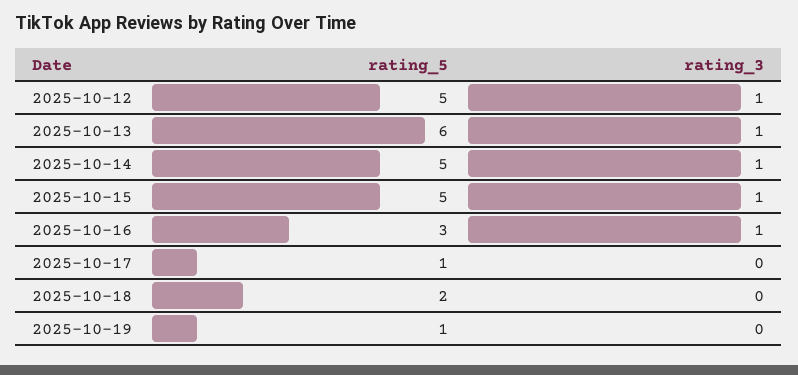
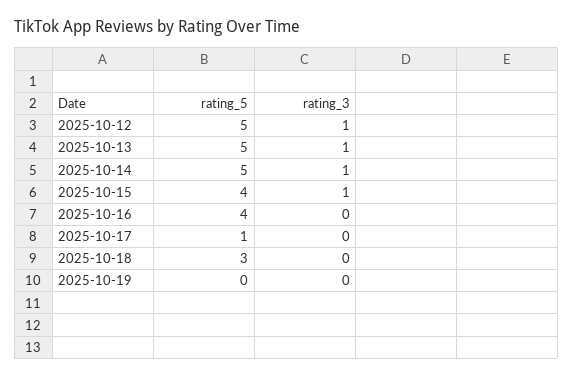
  {
    "rating_5": {
      "2025-10-12": 5,
-     "2025-10-13": 6,
+     "2025-10-13": 5,
      "2025-10-14": 5,
-     "2025-10-15": 5,
+     "2025-10-15": 4,
-     "2025-10-16": 3,
+     "2025-10-16": 4,
      "2025-10-17": 1,
-     "2025-10-18": 2,
+     "2025-10-18": 3,
-     "2025-10-19": 1
+     "2025-10-19": 0
    },
    "rating_3": {
      "2025-10-12": 1,
      "2025-10-13": 1,
      "2025-10-14": 1,
      "2025-10-15": 1,
-     "2025-10-16": 1,
+     "2025-10-16": 0,
      "2025-10-17": 0,
      "2025-10-18": 0,
      "2025-10-19": 0
    }
  }

